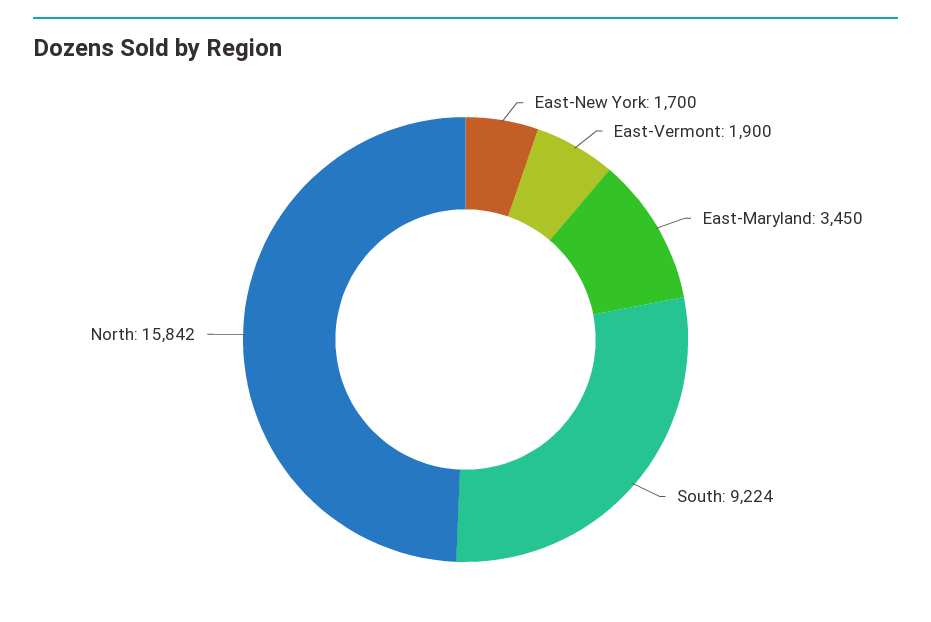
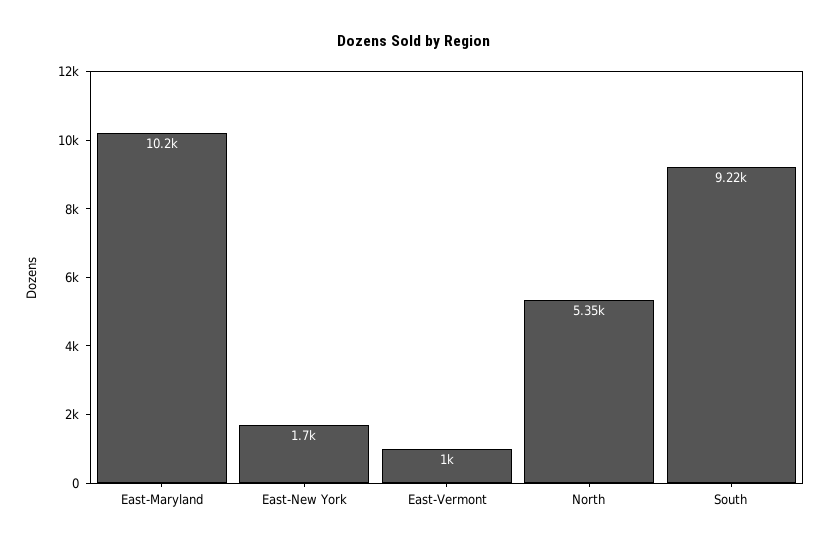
  {
    "East-New York": 1700,
-   "East-Vermont": 1900,
+   "East-Vermont": 1000,
-   "East-Maryland": 3450,
+   "East-Maryland": 10200,
    "South": 9224,
-   "North": 15842
+   "North": 5350
  }

